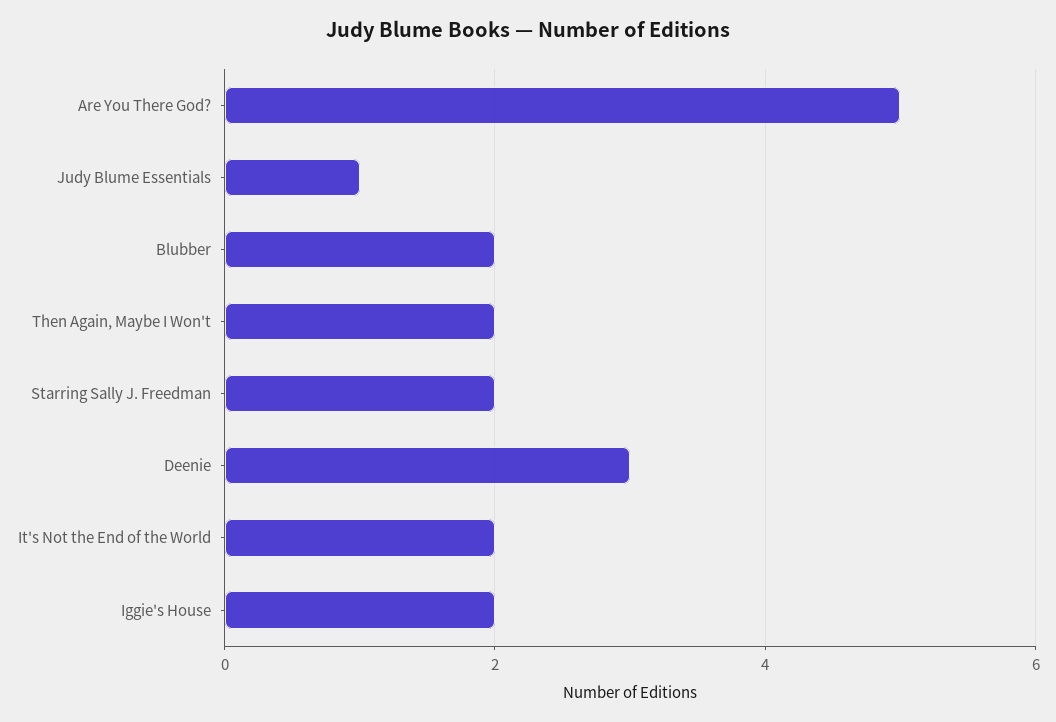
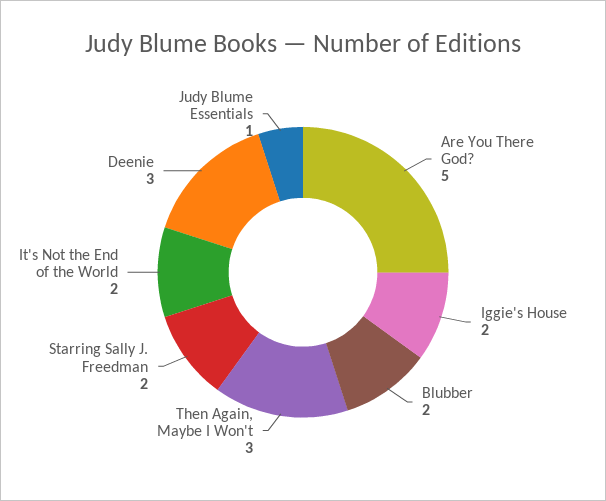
  {
    "Are You There God?": 5,
    "Judy Blume Essentials": 1,
    "Blubber": 2,
-   "Then Again, Maybe I Won't": 2,
+   "Then Again, Maybe I Won't": 3,
    "Starring Sally J. Freedman": 2,
    "Deenie": 3,
    "It's Not the End of the World": 2,
    "Iggie's House": 2
  }

